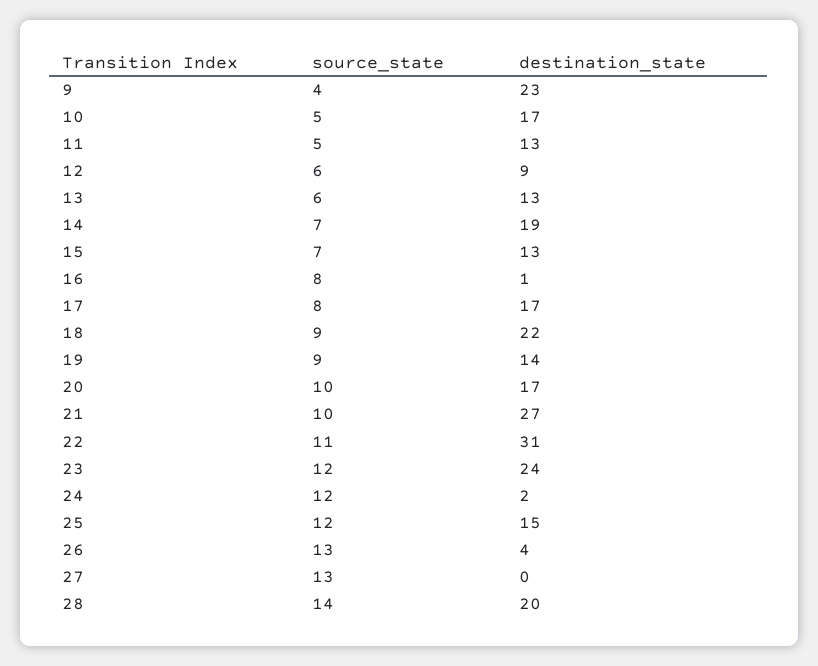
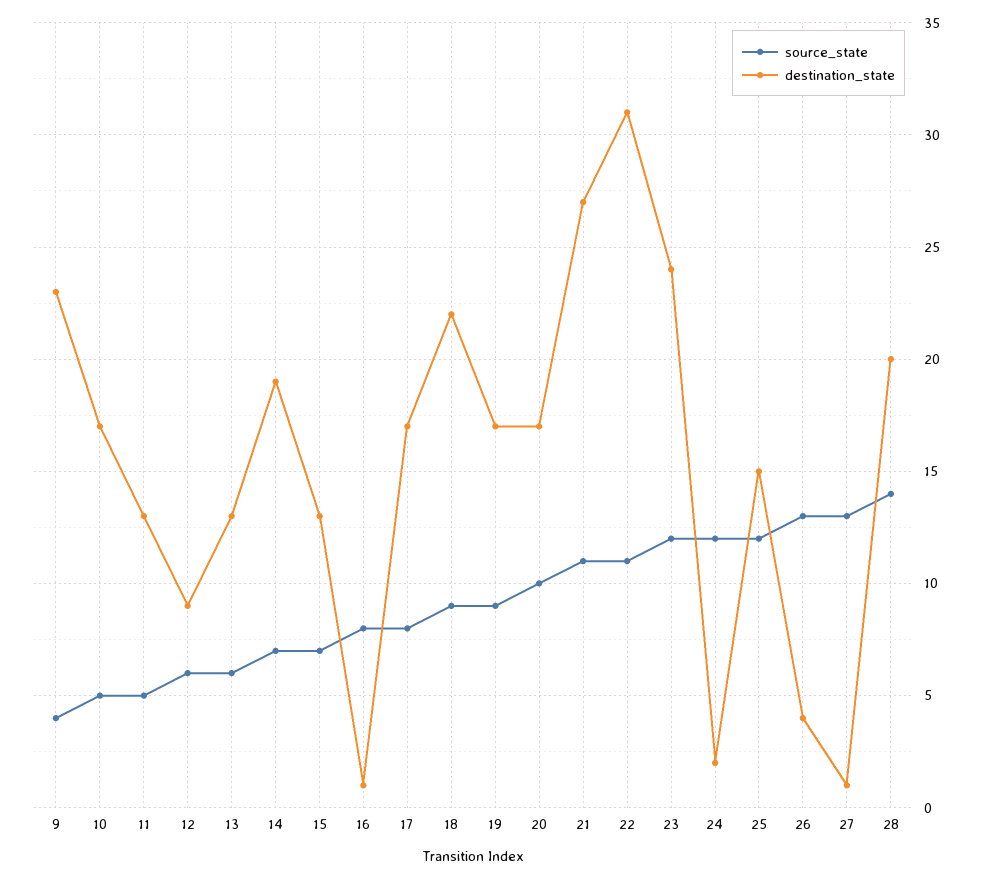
  {
    "source_state": {
      "9": 4,
      "10": 5,
      "11": 5,
      "12": 6,
      "13": 6,
      "14": 7,
      "15": 7,
      "16": 8,
      "17": 8,
      "18": 9,
      "19": 9,
      "20": 10,
-     "21": 10,
+     "21": 11,
      "22": 11,
      "23": 12,
      "24": 12,
      "25": 12,
      "26": 13,
      "27": 13,
      "28": 14
    },
    "destination_state": {
      "9": 23,
      "10": 17,
      "11": 13,
      "12": 9,
      "13": 13,
      "14": 19,
      "15": 13,
      "16": 1,
      "17": 17,
      "18": 22,
-     "19": 14,
+     "19": 17,
      "20": 17,
      "21": 27,
      "22": 31,
      "23": 24,
      "24": 2,
      "25": 15,
      "26": 4,
-     "27": 0,
+     "27": 1,
      "28": 20
    }
  }

